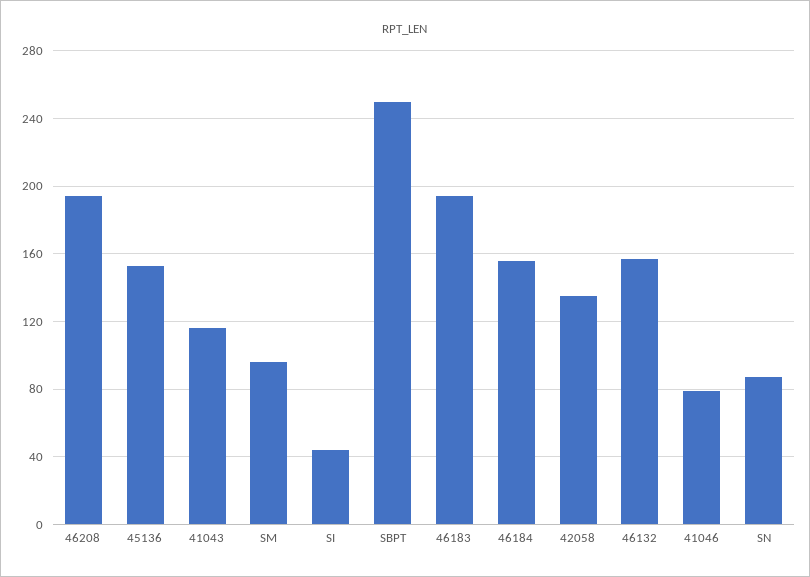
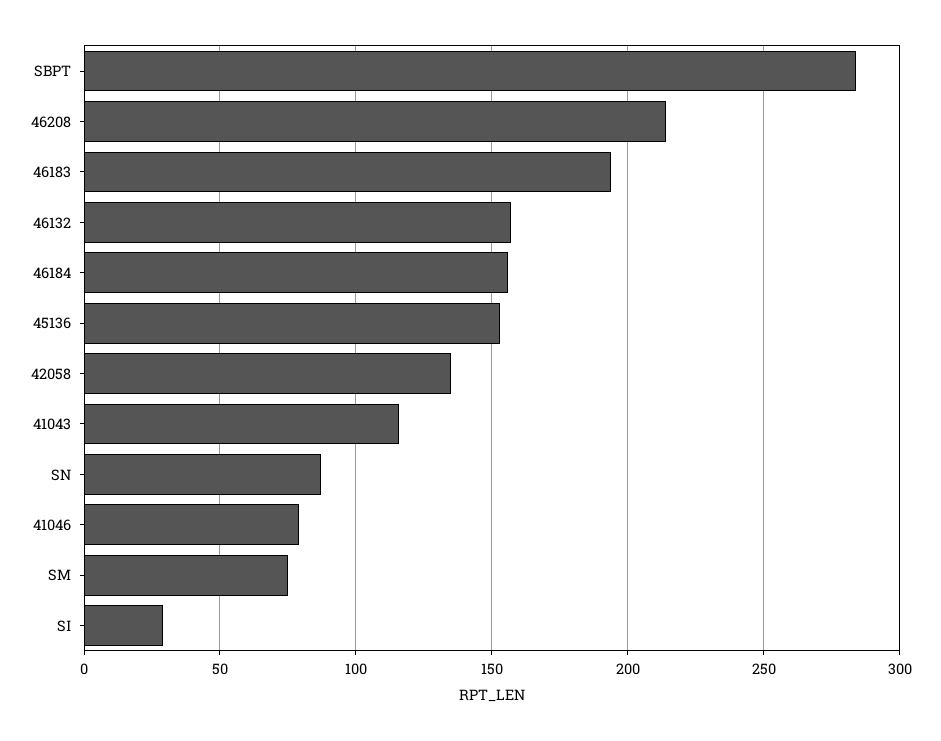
  {
-   "46208": 195,
+   "46208": 215,
    "45136": 155,
    "41043": 115,
-   "SM": 95,
+   "SM": 75,
-   "SI": 45,
+   "SI": 30,
-   "SBPT": 250,
+   "SBPT": 285,
    "46183": 195,
    "46184": 155,
    "42058": 135,
    "46132": 155,
    "41046": 80,
    "SN": 85
  }

